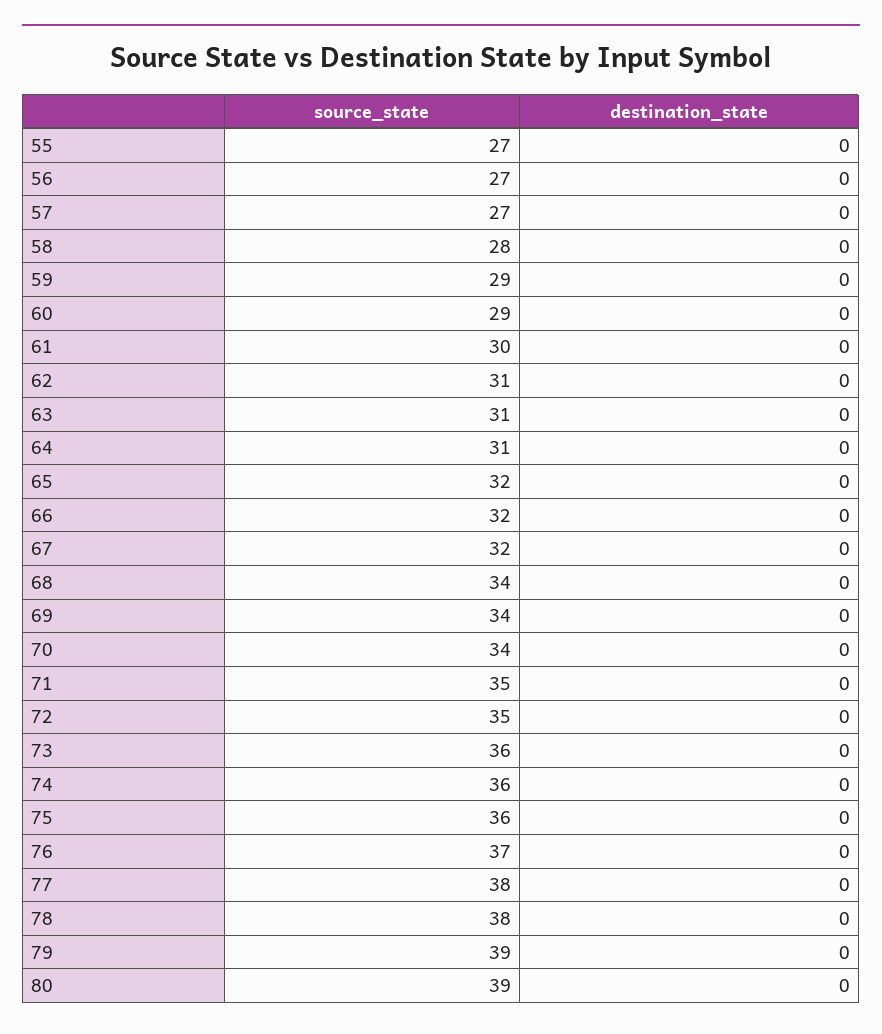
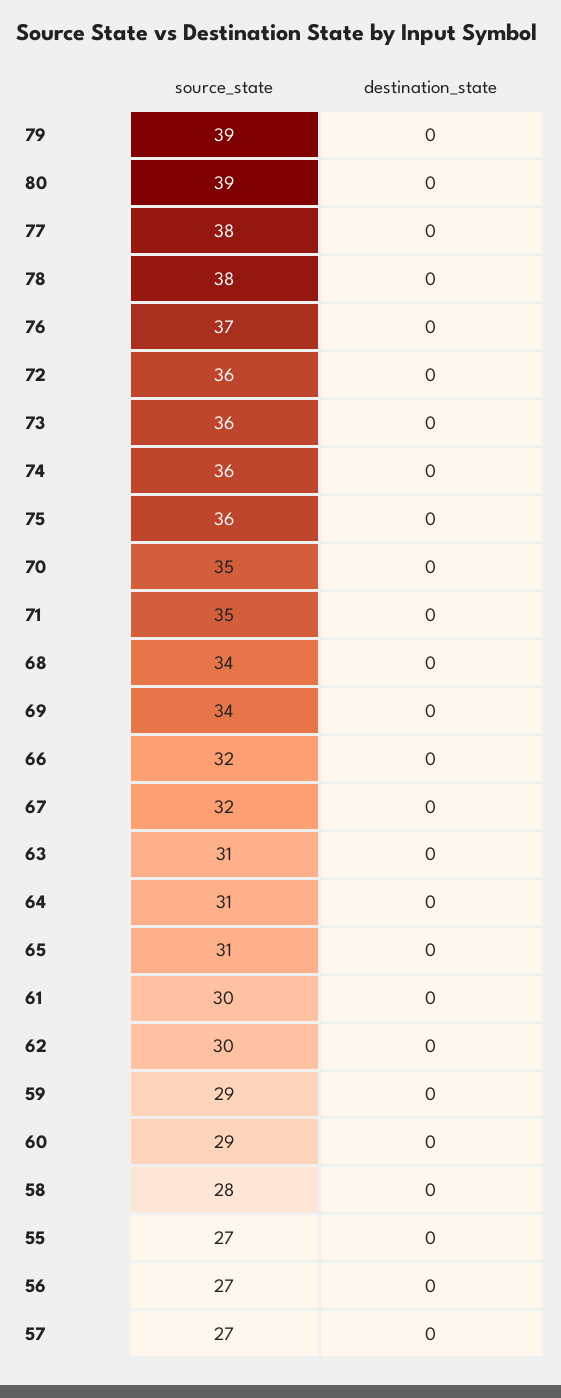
  {
    "source_state": {
      "55": 27,
      "56": 27,
      "57": 27,
      "58": 28,
      "59": 29,
      "60": 29,
      "61": 30,
-     "62": 31,
+     "62": 30,
      "63": 31,
      "64": 31,
-     "65": 32,
+     "65": 31,
      "66": 32,
      "67": 32,
      "68": 34,
      "69": 34,
-     "70": 34,
+     "70": 35,
      "71": 35,
-     "72": 35,
+     "72": 36,
      "73": 36,
      "74": 36,
      "75": 36,
      "76": 37,
      "77": 38,
      "78": 38,
      "79": 39,
      "80": 39
    },
    "destination_state": {
      "55": 0,
      "56": 0,
      "57": 0,
      "58": 0,
      "59": 0,
      "60": 0,
      "61": 0,
      "62": 0,
      "63": 0,
      "64": 0,
      "65": 0,
      "66": 0,
      "67": 0,
      "68": 0,
      "69": 0,
      "70": 0,
      "71": 0,
      "72": 0,
      "73": 0,
      "74": 0,
      "75": 0,
      "76": 0,
      "77": 0,
      "78": 0,
      "79": 0,
      "80": 0
    }
  }

